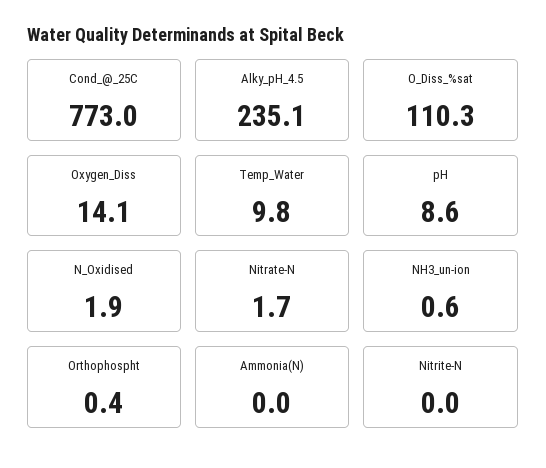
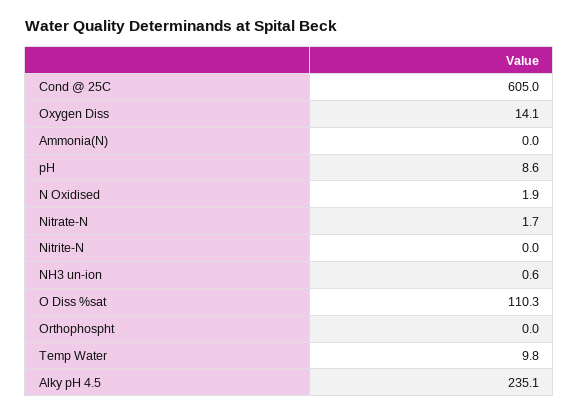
  {
-   "Cond_@_25C": 773,
+   "Cond_@_25C": 605,
    "Alky_pH_4.5": 235.1,
    "O_Diss_%sat": 110.3,
    "Oxygen_Diss": 14.1,
    "Temp_Water": 9.8,
    "pH": 8.6,
    "N_Oxidised": 1.9,
    "Nitrate-N": 1.7,
    "NH3_un-ion": 0.6,
-   "Orthophospht": 0.4,
+   "Orthophospht": 0,
    "Ammonia(N)": 0,
    "Nitrite-N": 0
  }

